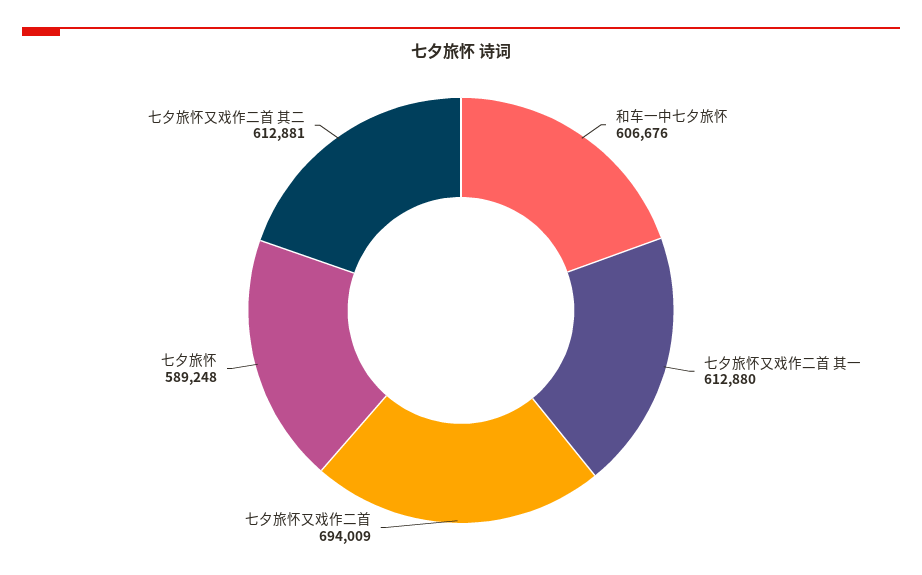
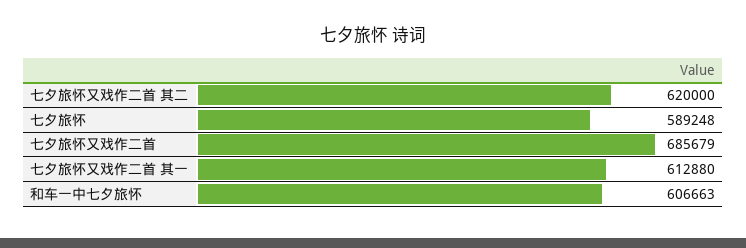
  {
-   "和车一中七夕旅怀": 606676,
+   "和车一中七夕旅怀": 606663,
    "七夕旅怀又戏作二首 其一": 612880,
-   "七夕旅怀又戏作二首": 694009,
+   "七夕旅怀又戏作二首": 685679,
    "七夕旅怀": 589248,
-   "七夕旅怀又戏作二首 其二": 612881
+   "七夕旅怀又戏作二首 其二": 620000
  }

